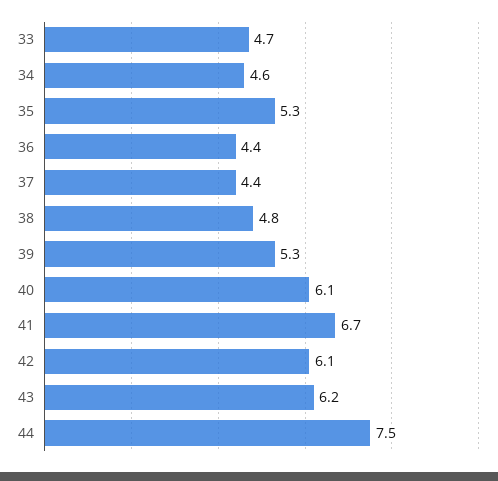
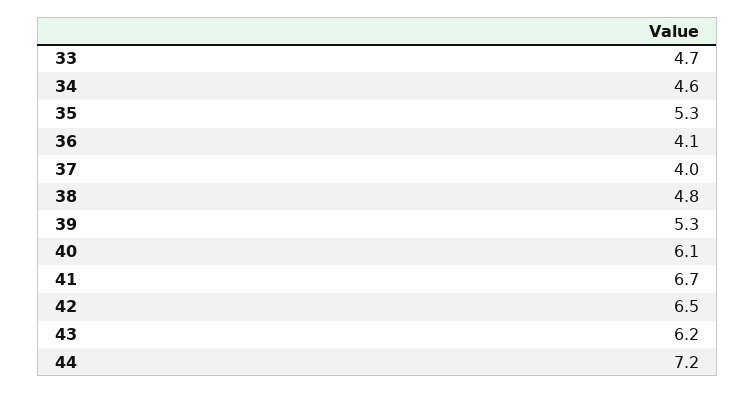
  {
    "33": 4.7,
    "34": 4.6,
    "35": 5.3,
-   "36": 4.4,
+   "36": 4.1,
-   "37": 4.4,
+   "37": 4,
    "38": 4.8,
    "39": 5.3,
    "40": 6.1,
    "41": 6.7,
-   "42": 6.1,
+   "42": 6.5,
    "43": 6.2,
-   "44": 7.5
+   "44": 7.2
  }

